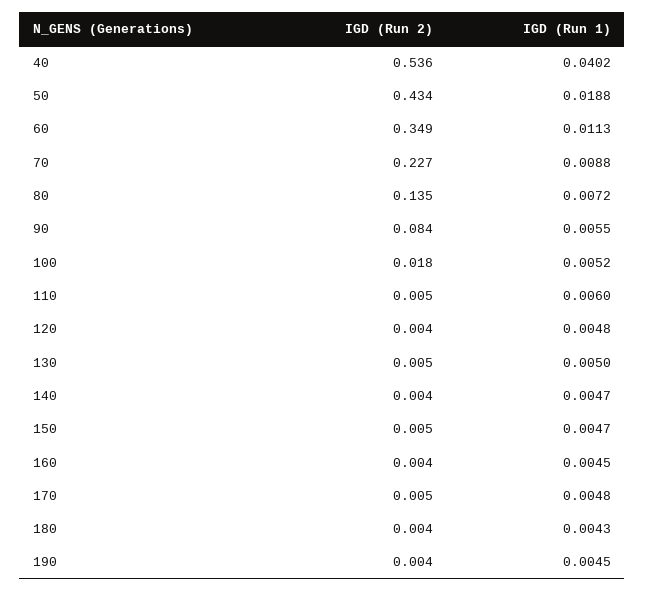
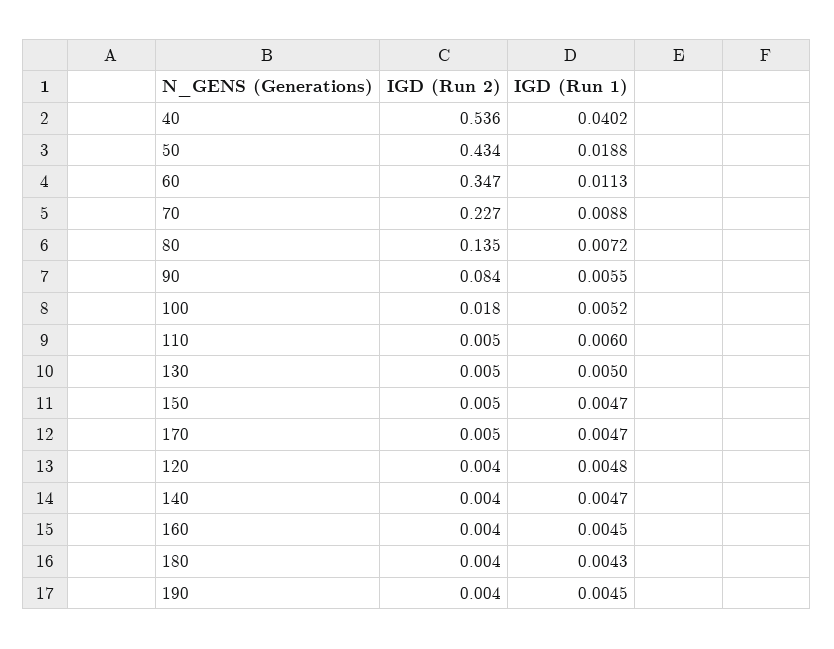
  {
    "IGD (Run 2)": {
      "40": 0.536,
      "50": 0.434,
-     "60": 0.349,
+     "60": 0.347,
      "70": 0.227,
      "80": 0.135,
      "90": 0.084,
      "100": 0.018,
      "110": 0.005,
      "120": 0.004,
      "130": 0.005,
      "140": 0.004,
      "150": 0.005,
      "160": 0.004,
      "170": 0.005,
      "180": 0.004,
      "190": 0.004
    },
    "IGD (Run 1)": {
      "40": 0.0402,
      "50": 0.0188,
      "60": 0.0113,
      "70": 0.0088,
      "80": 0.0072,
      "90": 0.0055,
      "100": 0.0052,
      "110": 0.006,
      "120": 0.0048,
      "130": 0.005,
      "140": 0.0047,
      "150": 0.0047,
      "160": 0.0045,
-     "170": 0.0048,
+     "170": 0.0047,
      "180": 0.0043,
      "190": 0.0045
    }
  }

